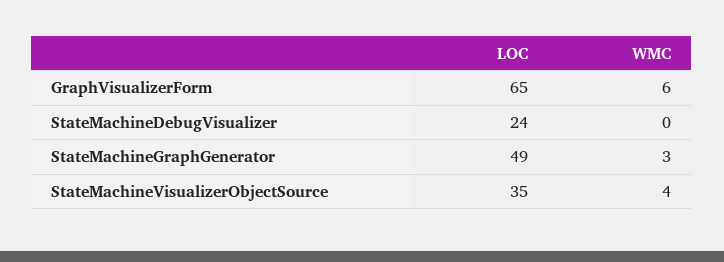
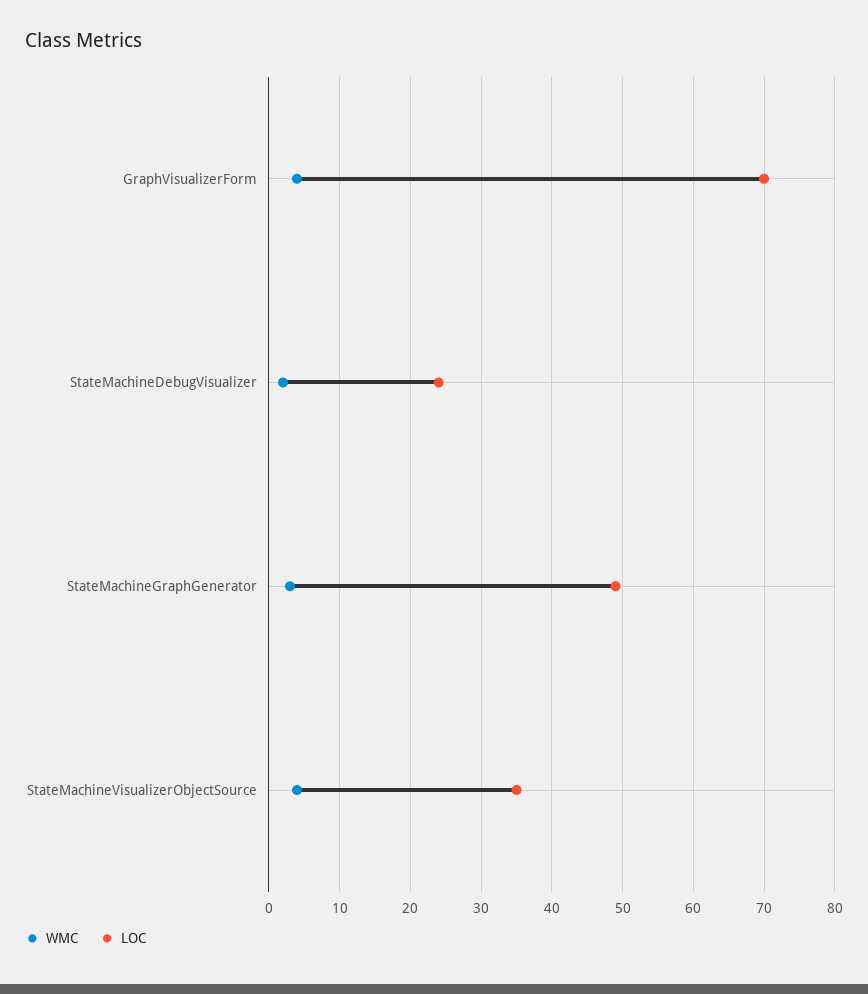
  {
    "LOC": {
-     "GraphVisualizerForm": 65,
+     "GraphVisualizerForm": 70,
      "StateMachineDebugVisualizer": 24,
      "StateMachineGraphGenerator": 49,
      "StateMachineVisualizerObjectSource": 35
    },
    "WMC": {
-     "GraphVisualizerForm": 6,
+     "GraphVisualizerForm": 4,
-     "StateMachineDebugVisualizer": 0,
+     "StateMachineDebugVisualizer": 2,
      "StateMachineGraphGenerator": 3,
      "StateMachineVisualizerObjectSource": 4
    }
  }

